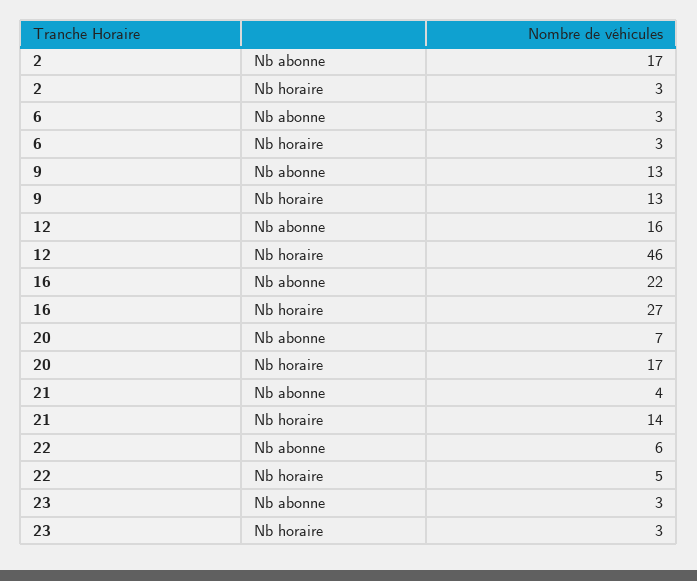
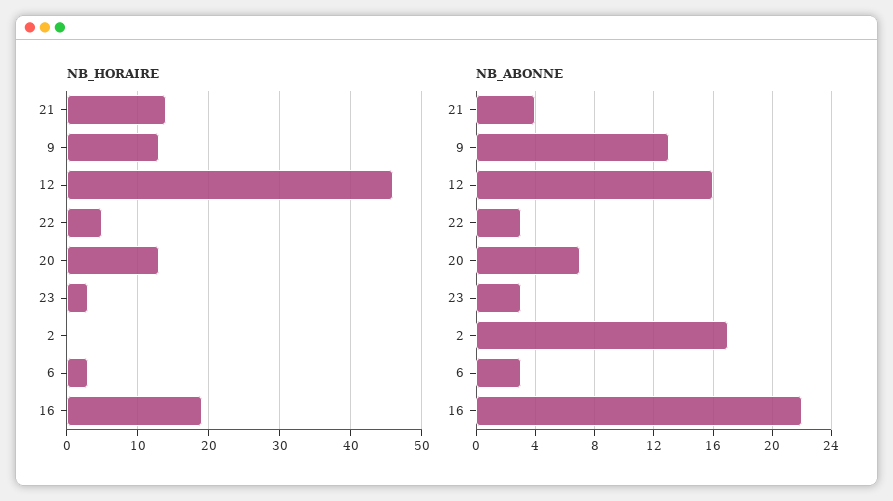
  {
    "Nb abonne": {
      "2": 17,
      "6": 3,
      "9": 13,
      "12": 16,
      "16": 22,
      "20": 7,
      "21": 4,
-     "22": 6,
+     "22": 3,
      "23": 3
    },
    "Nb horaire": {
-     "2": 3,
+     "2": 0,
      "6": 3,
      "9": 13,
      "12": 46,
-     "16": 27,
+     "16": 19,
-     "20": 17,
+     "20": 13,
      "21": 14,
      "22": 5,
      "23": 3
    }
  }

